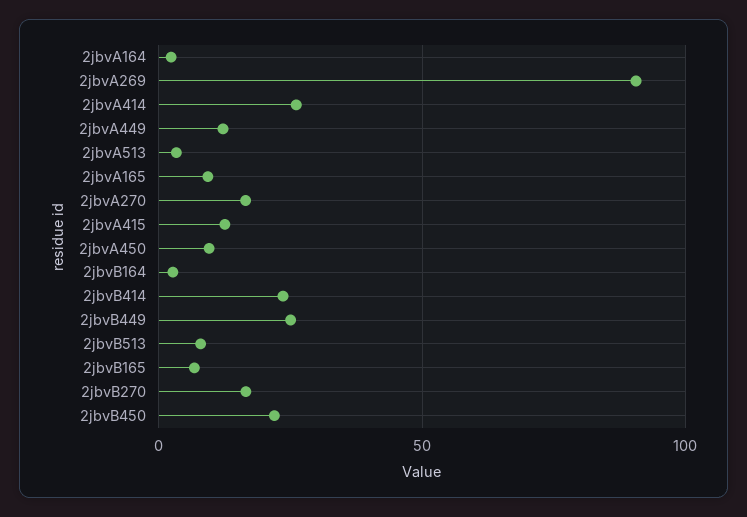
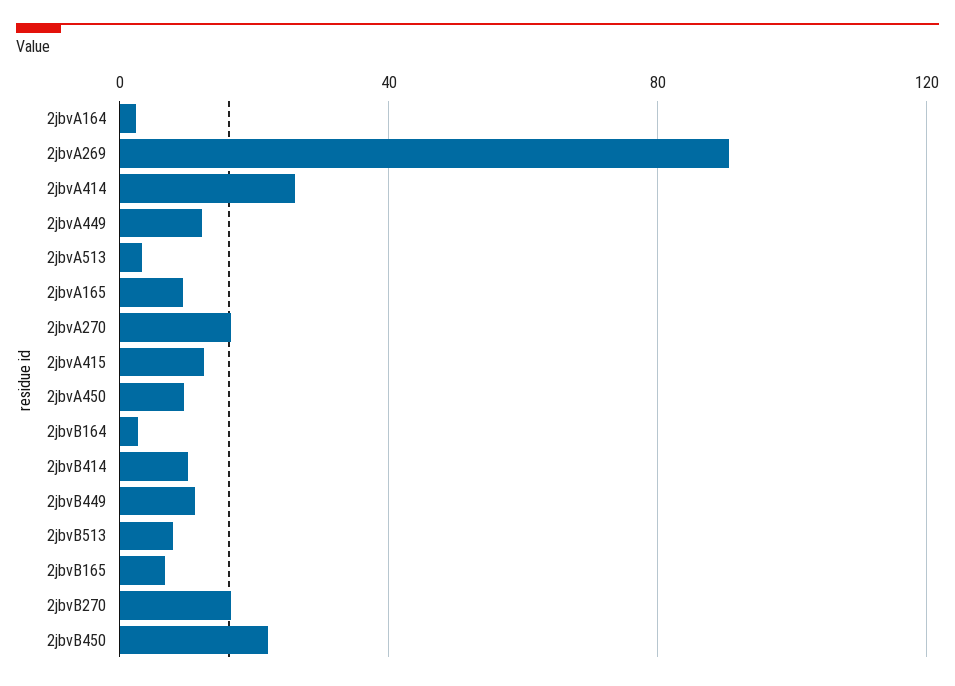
  {
    "2jbvA164": 0,
    "2jbvA269": 90,
    "2jbvA414": 25,
    "2jbvA449": 10,
    "2jbvA513": 5,
    "2jbvA165": 10,
    "2jbvA270": 15,
    "2jbvA415": 15,
    "2jbvA450": 10,
    "2jbvB164": 5,
-   "2jbvB414": 25,
+   "2jbvB414": 10,
-   "2jbvB449": 25,
+   "2jbvB449": 10,
    "2jbvB513": 10,
    "2jbvB165": 5,
    "2jbvB270": 15,
    "2jbvB450": 20
  }

